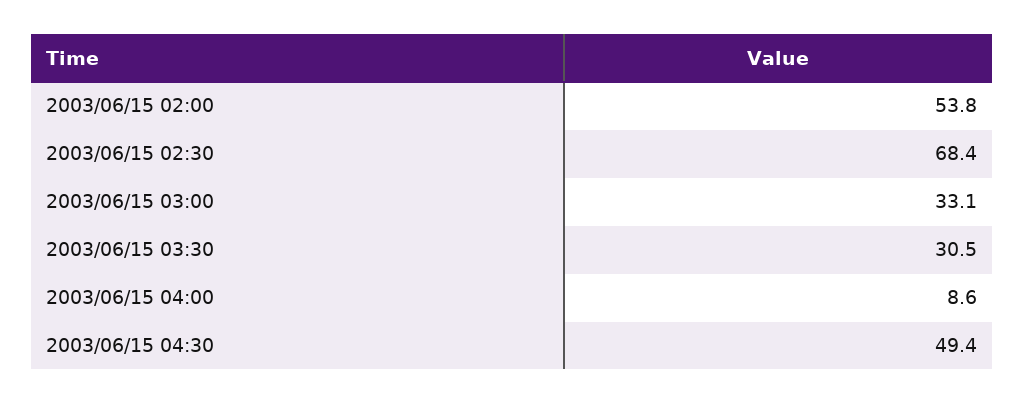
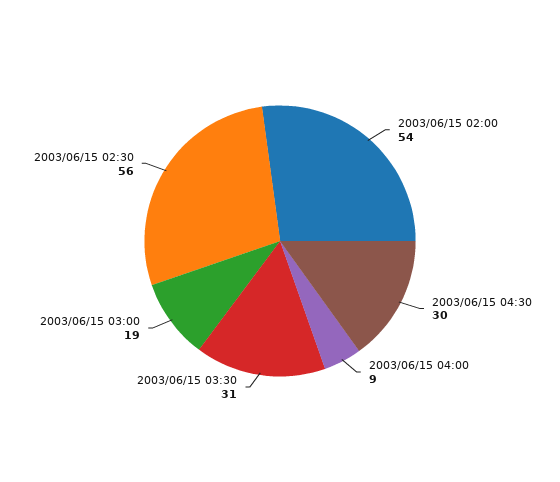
  {
    "2003/06/15 02:00": 53.8,
-   "2003/06/15 02:30": 68.4,
+   "2003/06/15 02:30": 56,
-   "2003/06/15 03:00": 33.1,
+   "2003/06/15 03:00": 19,
    "2003/06/15 03:30": 30.5,
    "2003/06/15 04:00": 8.6,
-   "2003/06/15 04:30": 49.4
+   "2003/06/15 04:30": 30
  }

